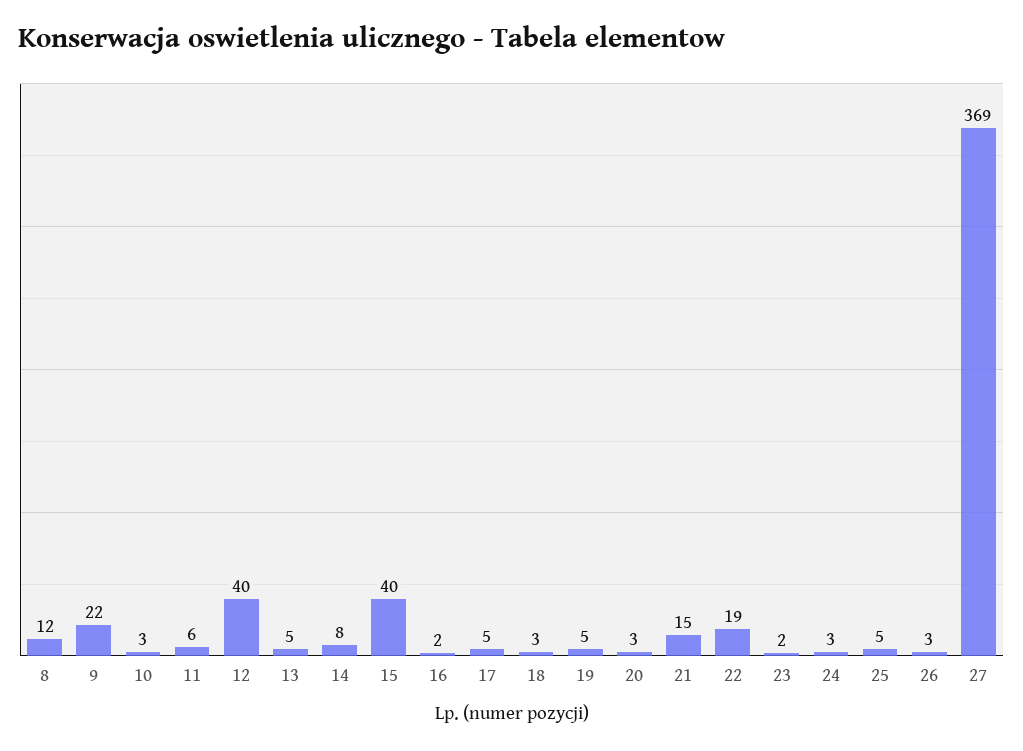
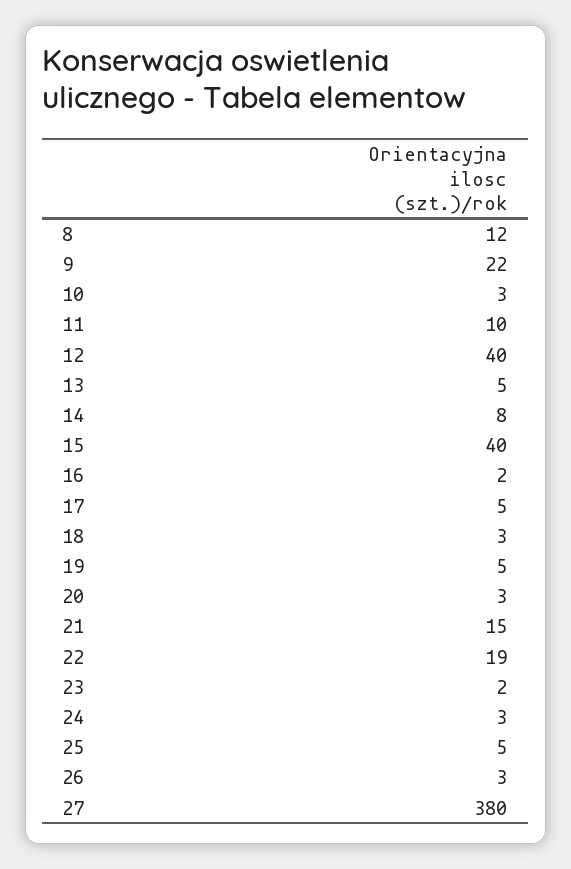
  {
    "8": 12,
    "9": 22,
    "10": 3,
-   "11": 6,
+   "11": 10,
    "12": 40,
    "13": 5,
    "14": 8,
    "15": 40,
    "16": 2,
    "17": 5,
    "18": 3,
    "19": 5,
    "20": 3,
    "21": 15,
    "22": 19,
    "23": 2,
    "24": 3,
    "25": 5,
    "26": 3,
-   "27": 369
+   "27": 380
  }

